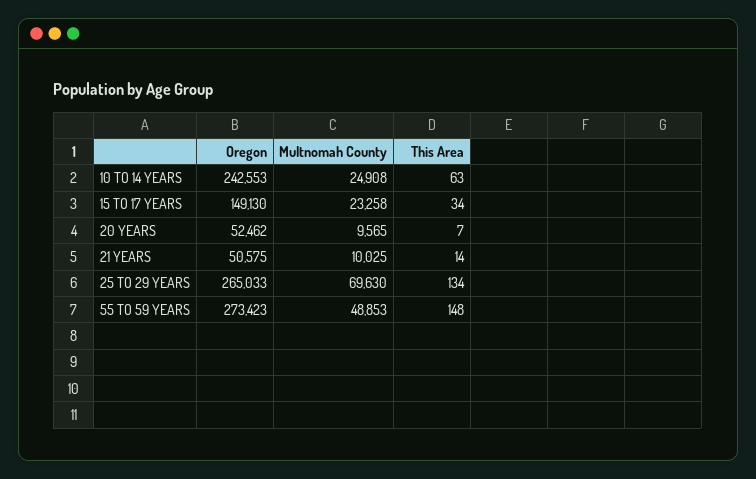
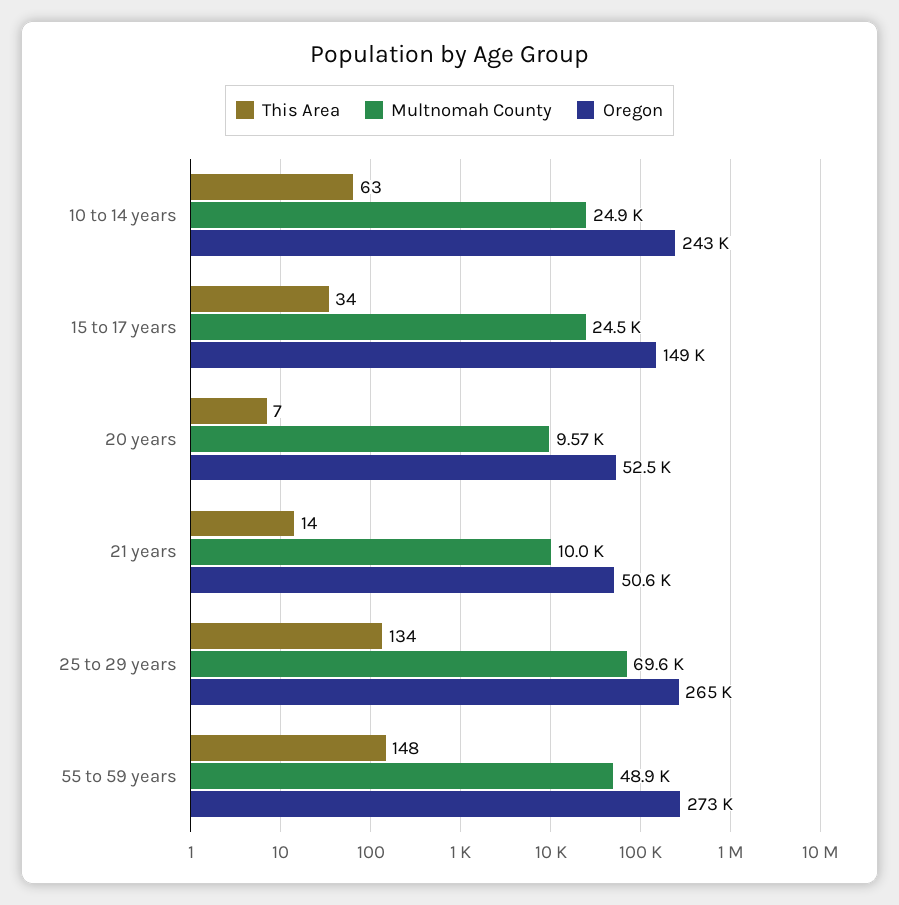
  {
    "Oregon": {
      "10 TO 14 YEARS": 242553,
      "15 TO 17 YEARS": 149130,
      "20 YEARS": 52462,
      "21 YEARS": 50575,
      "25 TO 29 YEARS": 265033,
      "55 TO 59 YEARS": 273423
    },
    "Multnomah County": {
      "10 TO 14 YEARS": 24908,
-     "15 TO 17 YEARS": 23258,
+     "15 TO 17 YEARS": 24500,
      "20 YEARS": 9565,
      "21 YEARS": 10025,
      "25 TO 29 YEARS": 69630,
      "55 TO 59 YEARS": 48853
    },
    "This Area": {
      "10 TO 14 YEARS": 63,
      "15 TO 17 YEARS": 34,
      "20 YEARS": 7,
      "21 YEARS": 14,
      "25 TO 29 YEARS": 134,
      "55 TO 59 YEARS": 148
    }
  }

